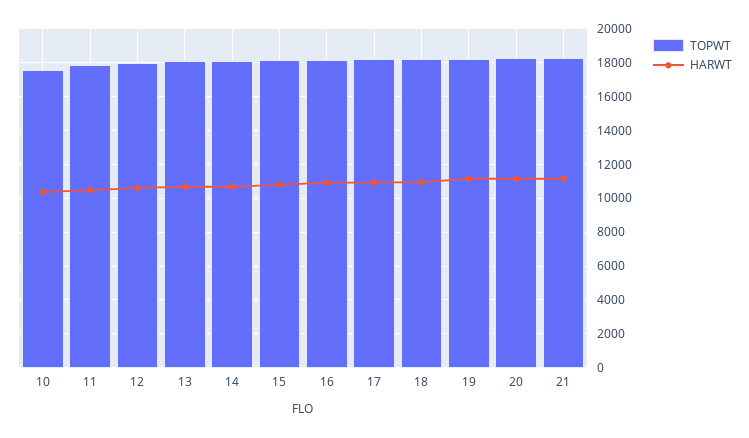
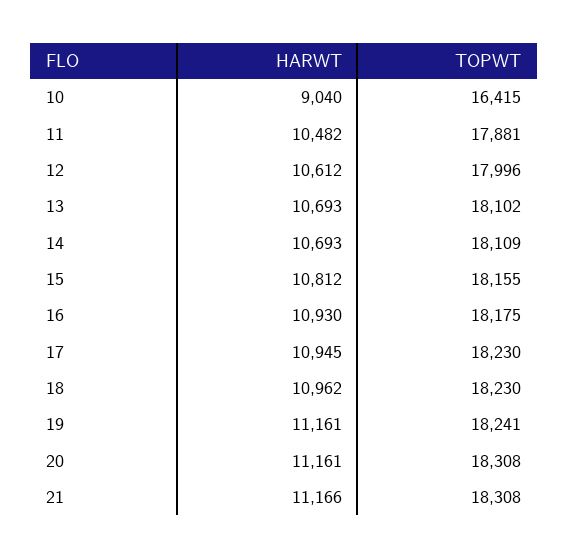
  {
    "TOPWT": {
-     "10": 17500,
+     "10": 16415,
      "11": 17881,
      "12": 17996,
      "13": 18102,
      "14": 18109,
      "15": 18155,
      "16": 18175,
      "17": 18230,
      "18": 18230,
      "19": 18241,
      "20": 18308,
      "21": 18308
    },
    "HARWT": {
-     "10": 10500,
+     "10": 9040,
      "11": 10482,
      "12": 10612,
      "13": 10693,
      "14": 10693,
      "15": 10812,
      "16": 10930,
      "17": 10945,
      "18": 10962,
      "19": 11161,
      "20": 11161,
      "21": 11166
    }
  }

